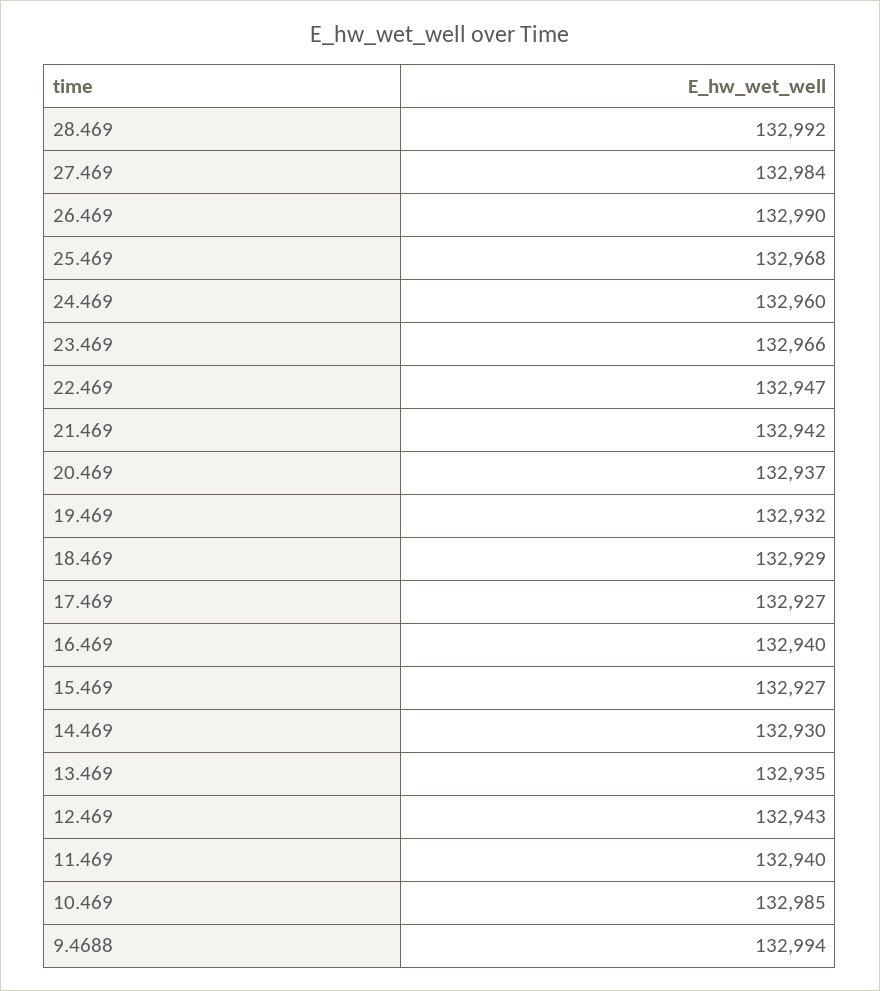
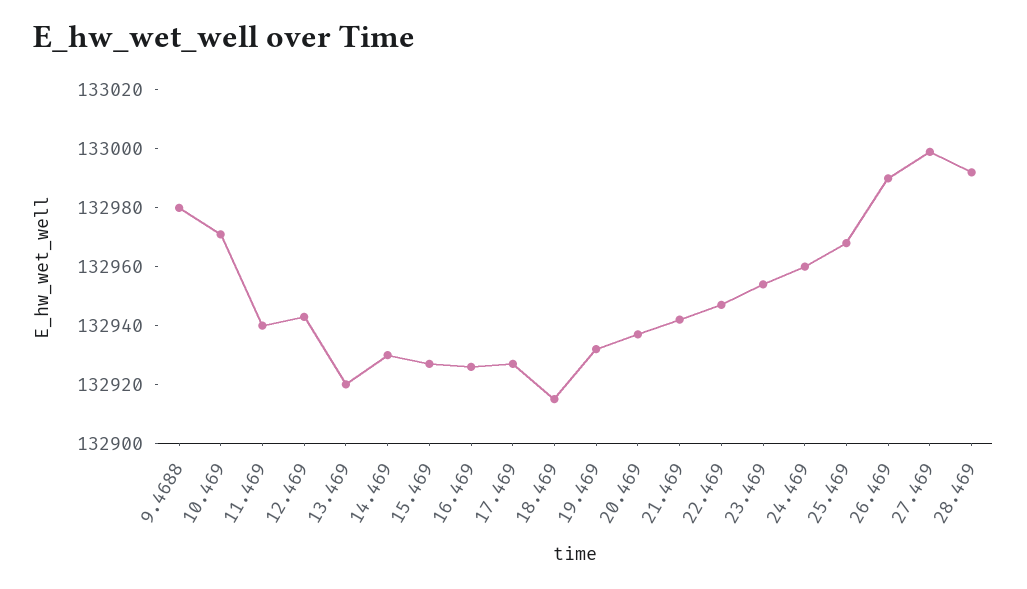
  {
    "28.469": 132992,
-   "27.469": 132984,
+   "27.469": 133000,
    "26.469": 132990,
    "25.469": 132968,
    "24.469": 132960,
-   "23.469": 132966,
+   "23.469": 132955,
    "22.469": 132947,
    "21.469": 132942,
    "20.469": 132937,
    "19.469": 132932,
-   "18.469": 132929,
+   "18.469": 132915,
    "17.469": 132927,
-   "16.469": 132940,
+   "16.469": 132925,
    "15.469": 132927,
    "14.469": 132930,
-   "13.469": 132935,
+   "13.469": 132920,
    "12.469": 132943,
    "11.469": 132940,
-   "10.469": 132985,
+   "10.469": 132970,
-   "9.4688": 132994
+   "9.4688": 132980
  }

